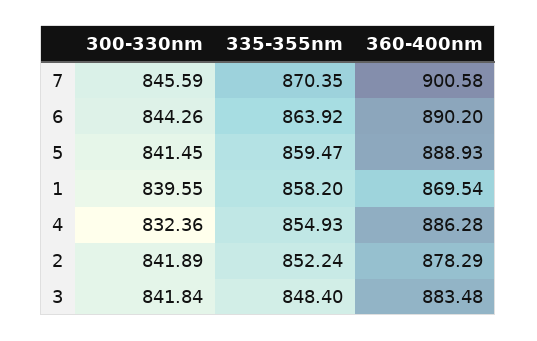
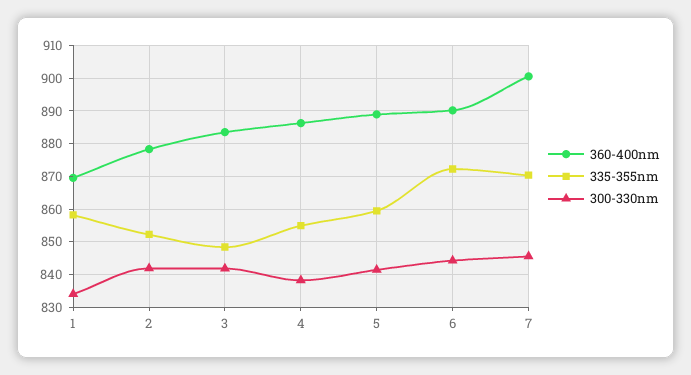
  {
    "300-330nm": {
      "7": 845.59,
      "6": 844.26,
      "5": 841.45,
-     "1": 839.55,
+     "1": 834,
-     "4": 832.36,
+     "4": 838,
      "2": 841.89,
      "3": 841.84
    },
    "335-355nm": {
      "7": 870.35,
-     "6": 863.92,
+     "6": 872,
      "5": 859.47,
      "1": 858.2,
      "4": 854.93,
      "2": 852.24,
      "3": 848.4
    },
    "360-400nm": {
      "7": 900.58,
      "6": 890.2,
      "5": 888.93,
      "1": 869.54,
      "4": 886.28,
      "2": 878.29,
      "3": 883.48
    }
  }

